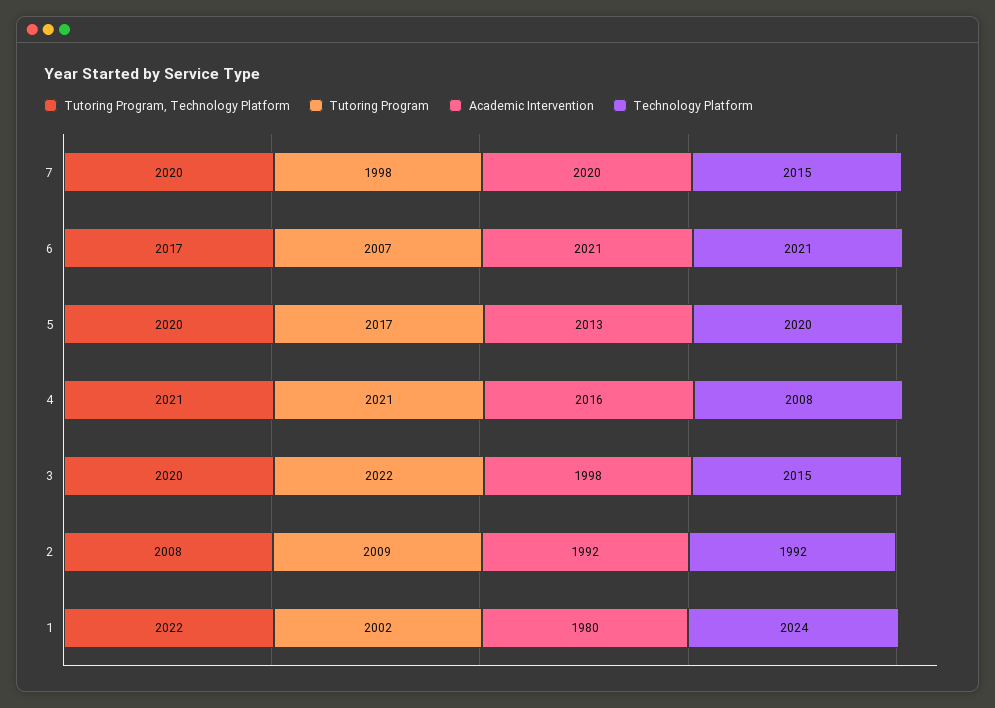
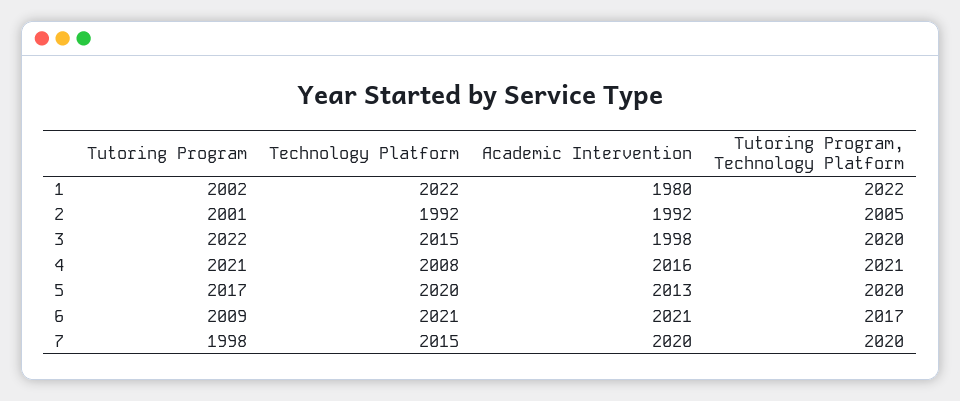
  {
    "Tutoring Program, Technology Platform": {
      "7": 2020,
      "6": 2017,
      "5": 2020,
      "4": 2021,
      "3": 2020,
-     "2": 2008,
+     "2": 2005,
      "1": 2022
    },
    "Tutoring Program": {
      "7": 1998,
-     "6": 2007,
+     "6": 2009,
      "5": 2017,
      "4": 2021,
      "3": 2022,
-     "2": 2009,
+     "2": 2001,
      "1": 2002
    },
    "Academic Intervention": {
      "7": 2020,
      "6": 2021,
      "5": 2013,
      "4": 2016,
      "3": 1998,
      "2": 1992,
      "1": 1980
    },
    "Technology Platform": {
      "7": 2015,
      "6": 2021,
      "5": 2020,
      "4": 2008,
      "3": 2015,
      "2": 1992,
-     "1": 2024
+     "1": 2022
    }
  }

